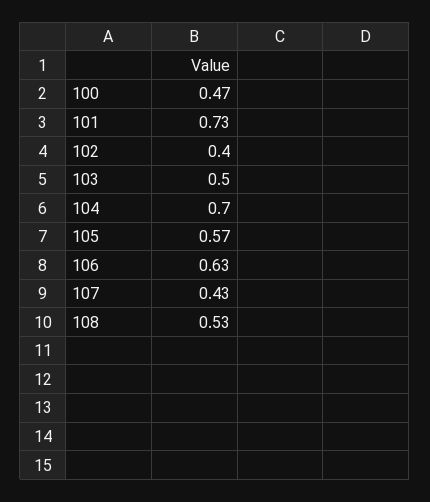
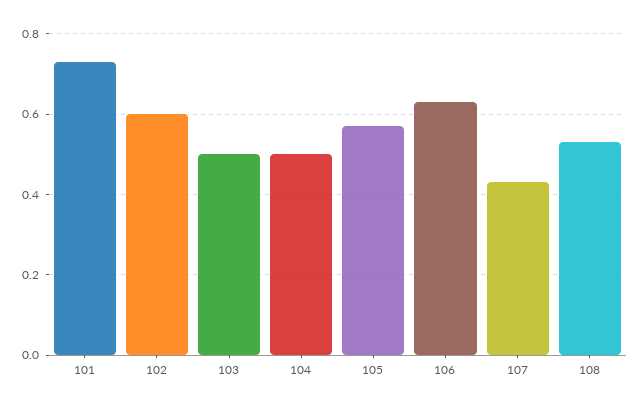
  {
-   "100": 0.47,
    "101": 0.73,
-   "102": 0.4,
+   "102": 0.6,
    "103": 0.5,
-   "104": 0.7,
+   "104": 0.5,
    "105": 0.57,
    "106": 0.63,
    "107": 0.43,
    "108": 0.53
  }

